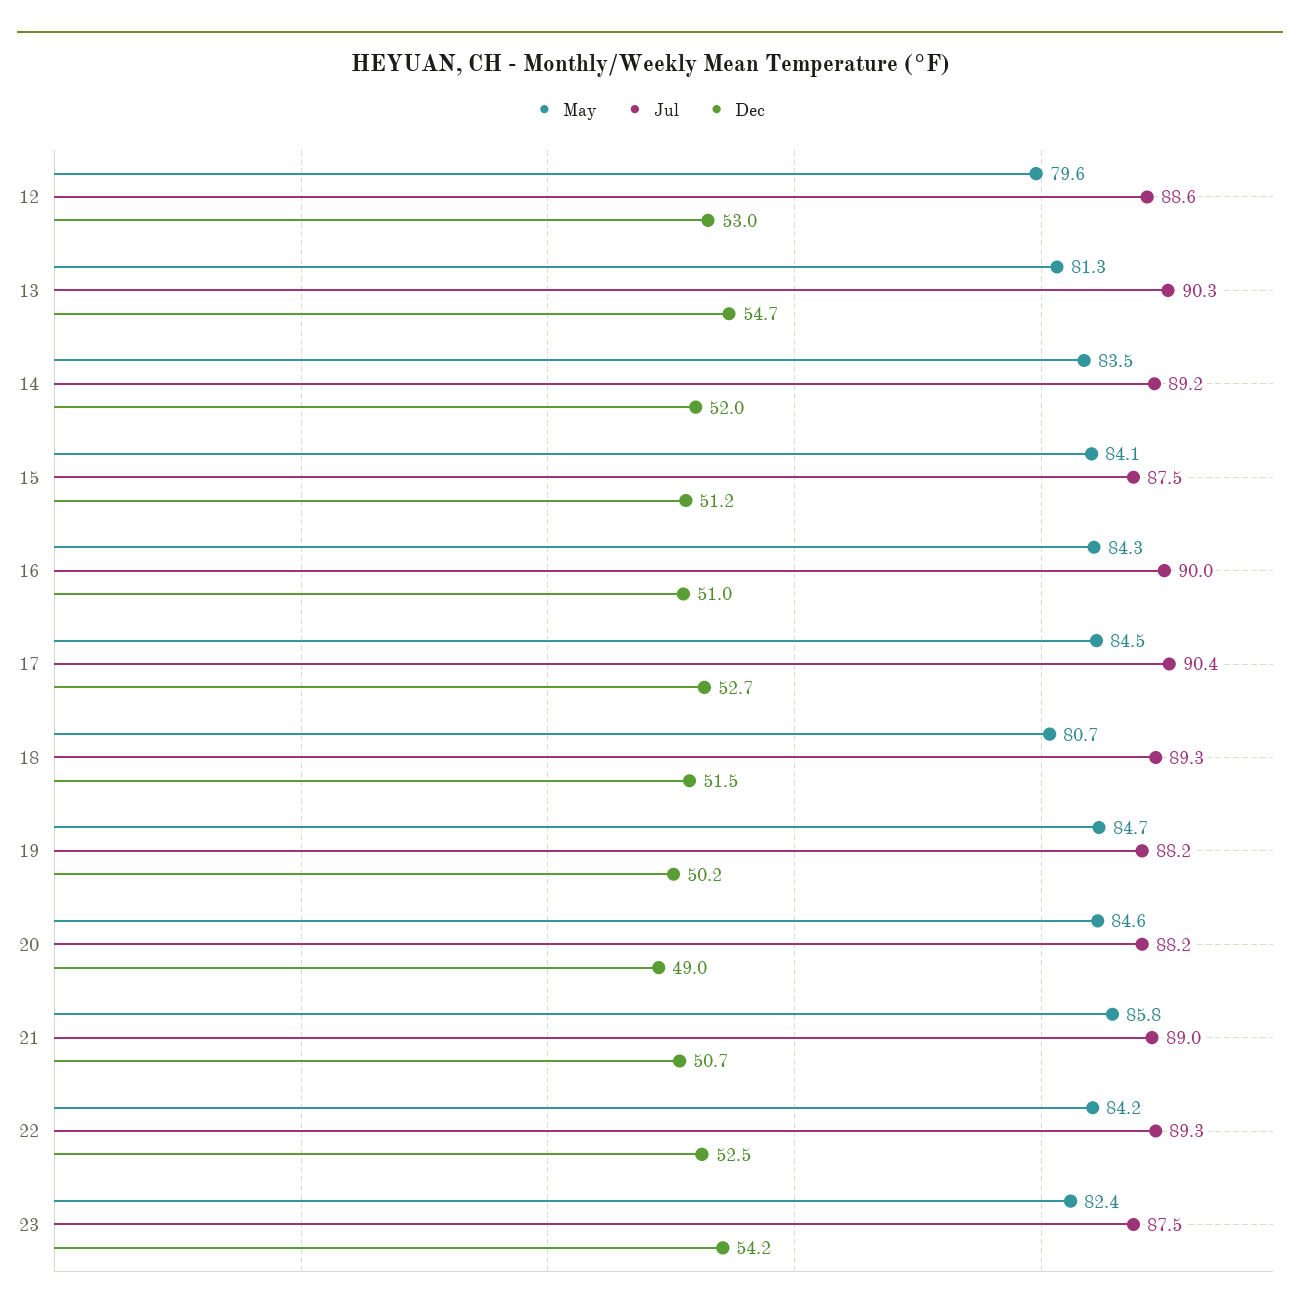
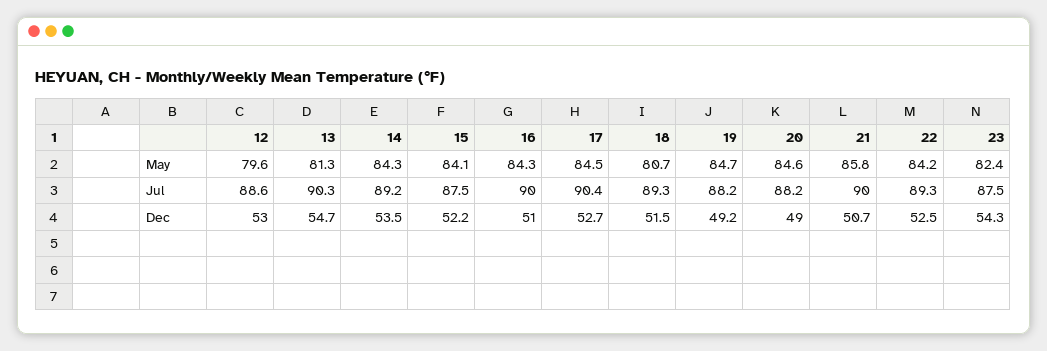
  {
    "May": {
      "12": 79.6,
      "13": 81.3,
-     "14": 83.5,
+     "14": 84.3,
      "15": 84.1,
      "16": 84.3,
      "17": 84.5,
      "18": 80.7,
      "19": 84.7,
      "20": 84.6,
      "21": 85.8,
      "22": 84.2,
      "23": 82.4
    },
    "Jul": {
      "12": 88.6,
      "13": 90.3,
      "14": 89.2,
      "15": 87.5,
      "16": 90,
      "17": 90.4,
      "18": 89.3,
      "19": 88.2,
      "20": 88.2,
-     "21": 89,
+     "21": 90,
      "22": 89.3,
      "23": 87.5
    },
    "Dec": {
      "12": 53,
      "13": 54.7,
-     "14": 52,
+     "14": 53.5,
-     "15": 51.2,
+     "15": 52.2,
      "16": 51,
      "17": 52.7,
      "18": 51.5,
-     "19": 50.2,
+     "19": 49.2,
      "20": 49,
      "21": 50.7,
      "22": 52.5,
-     "23": 54.2
+     "23": 54.3
    }
  }

